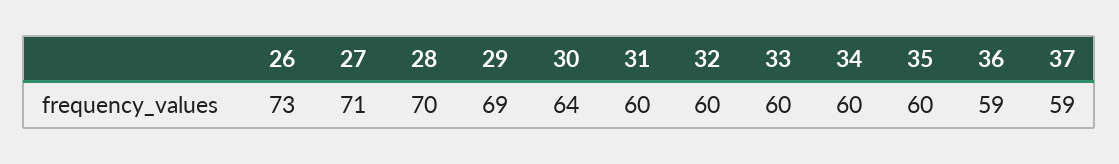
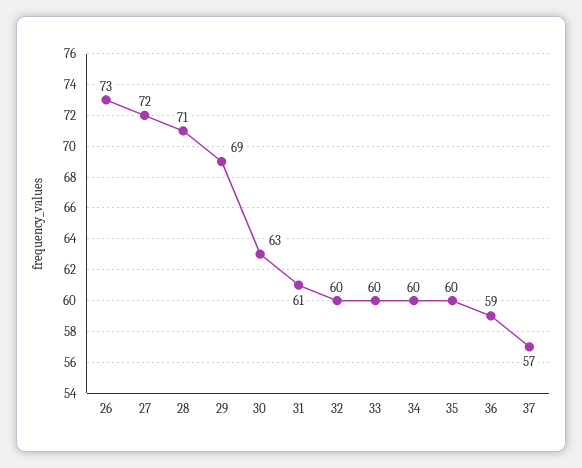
  {
    "26": 73,
-   "27": 71,
+   "27": 72,
-   "28": 70,
+   "28": 71,
    "29": 69,
-   "30": 64,
+   "30": 63,
-   "31": 60,
+   "31": 61,
    "32": 60,
    "33": 60,
    "34": 60,
    "35": 60,
    "36": 59,
-   "37": 59
+   "37": 57
  }

